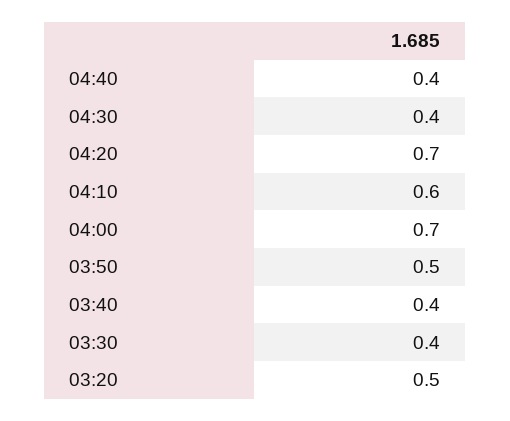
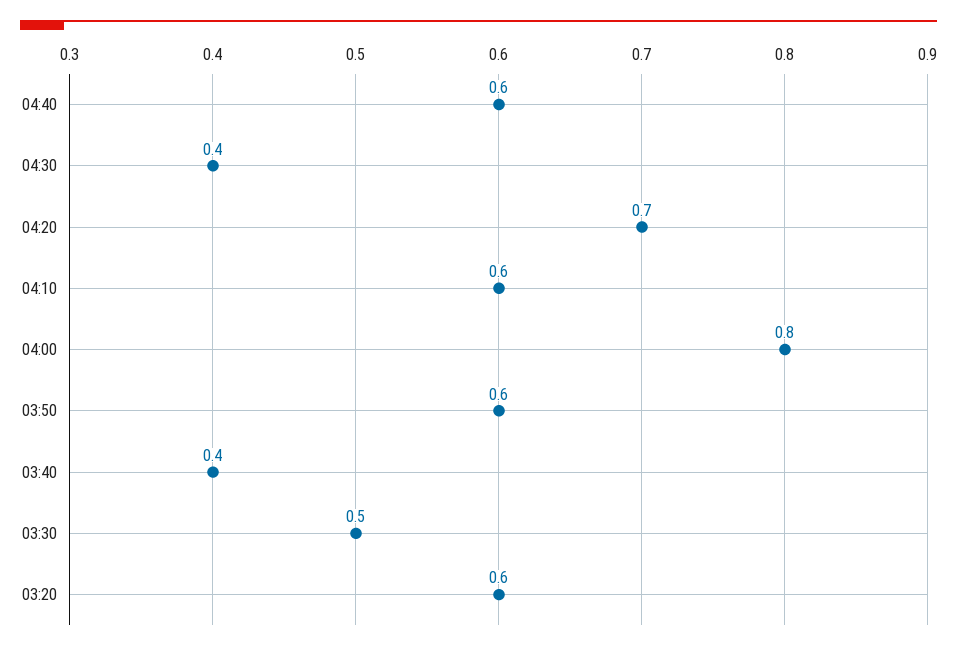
  {
-   "04:40": 0.4,
+   "04:40": 0.6,
    "04:30": 0.4,
    "04:20": 0.7,
    "04:10": 0.6,
-   "04:00": 0.7,
+   "04:00": 0.8,
-   "03:50": 0.5,
+   "03:50": 0.6,
    "03:40": 0.4,
-   "03:30": 0.4,
+   "03:30": 0.5,
-   "03:20": 0.5
+   "03:20": 0.6
  }

